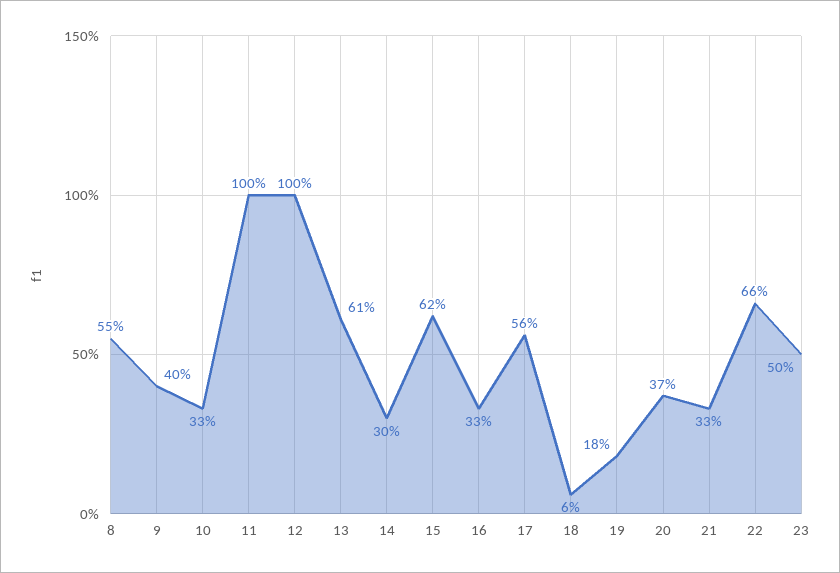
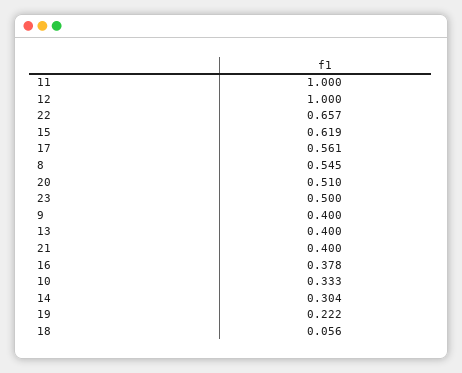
  {
    "8": 0.545,
    "9": 0.4,
    "10": 0.333,
    "11": 1,
    "12": 1,
-   "13": 0.61,
+   "13": 0.4,
    "14": 0.304,
    "15": 0.619,
-   "16": 0.33,
+   "16": 0.378,
    "17": 0.561,
    "18": 0.056,
-   "19": 0.18,
+   "19": 0.222,
-   "20": 0.37,
+   "20": 0.51,
-   "21": 0.33,
+   "21": 0.4,
    "22": 0.657,
    "23": 0.5
  }

